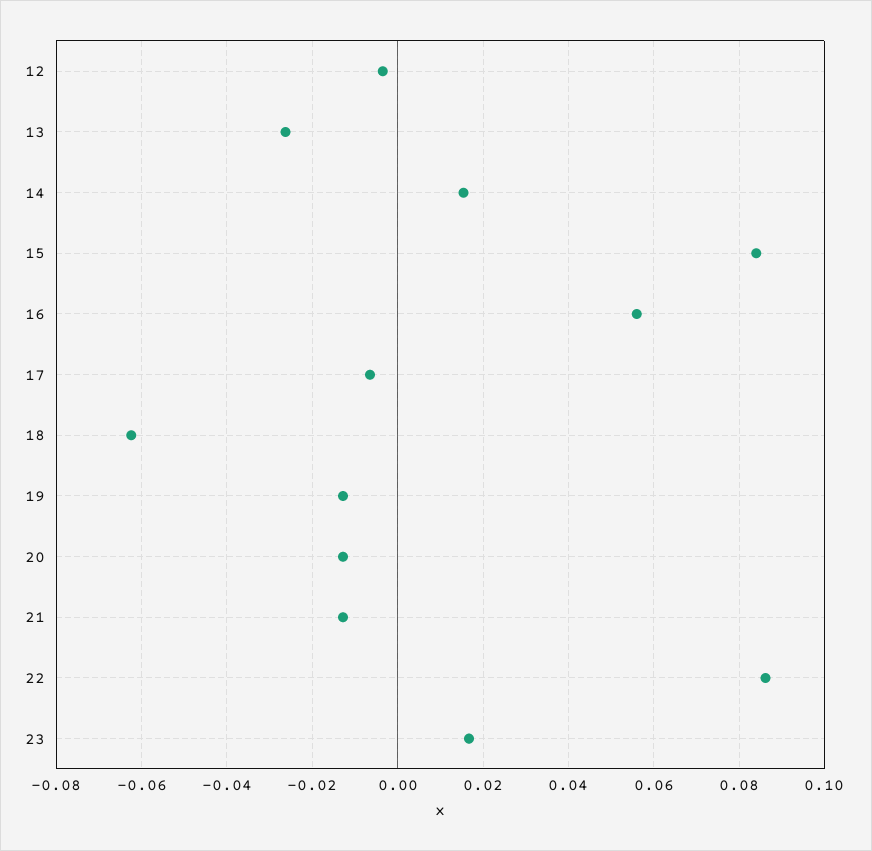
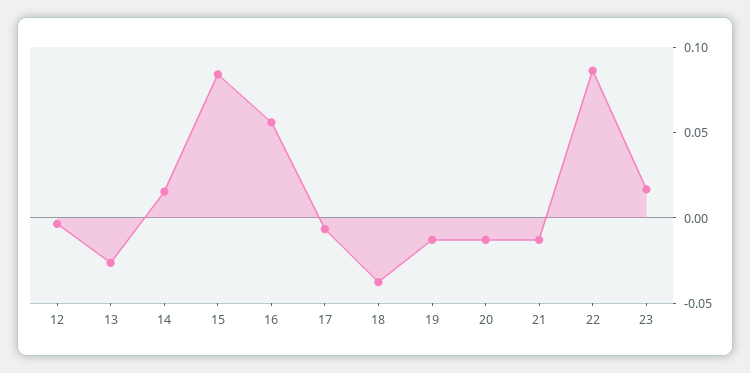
  {
    "12": -0.004,
    "13": -0.026,
    "14": 0.016,
    "15": 0.084,
    "16": 0.056,
    "17": -0.006,
-   "18": -0.062,
+   "18": -0.04,
    "19": -0.012,
    "20": -0.012,
    "21": -0.012,
    "22": 0.086,
    "23": 0.016
  }

